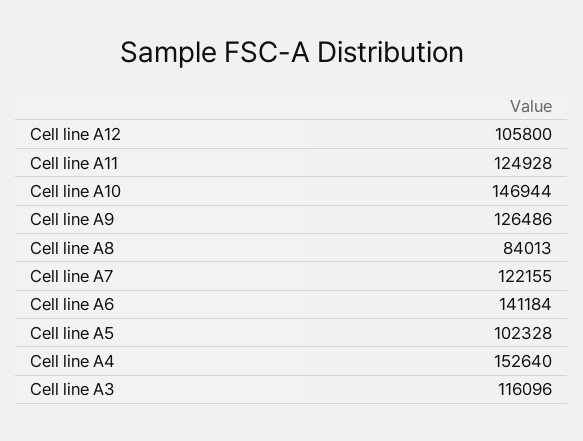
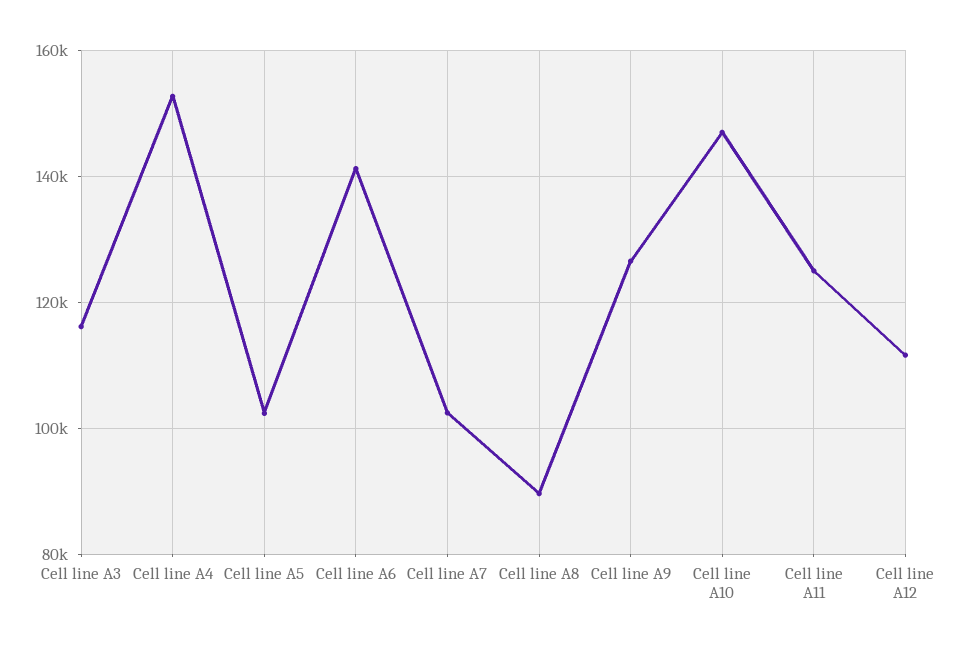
  {
-   "Cell line A12": 105800,
+   "Cell line A12": 112000,
    "Cell line A11": 124928,
    "Cell line A10": 146944,
    "Cell line A9": 126486,
-   "Cell line A8": 84013,
+   "Cell line A8": 90000,
-   "Cell line A7": 122155,
+   "Cell line A7": 102000,
    "Cell line A6": 141184,
    "Cell line A5": 102328,
    "Cell line A4": 152640,
    "Cell line A3": 116096
  }

